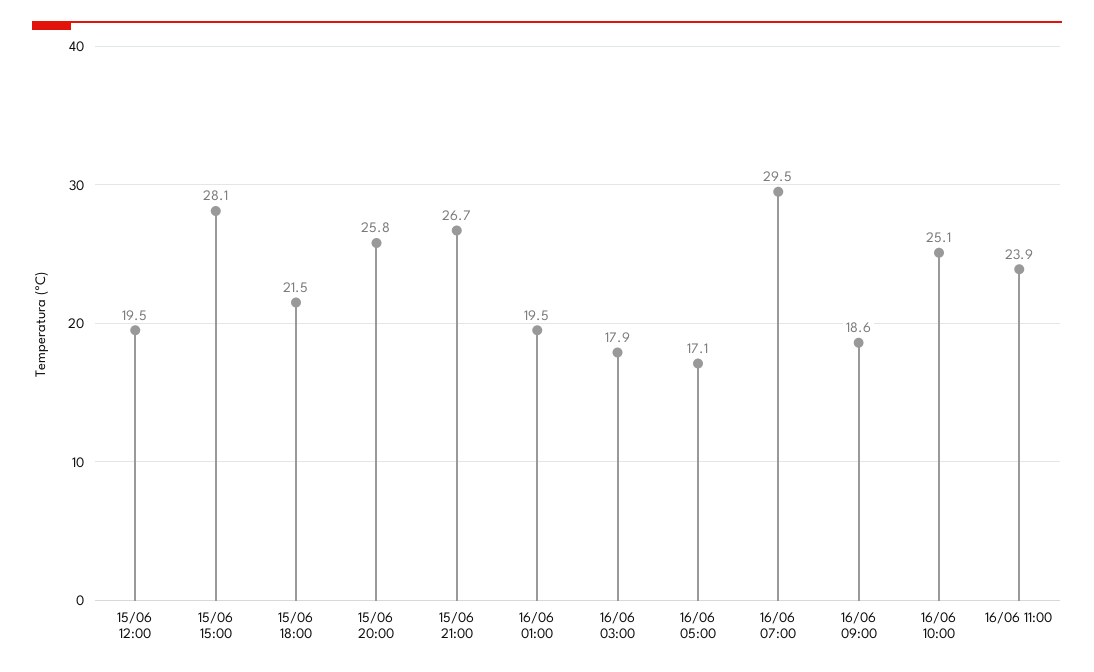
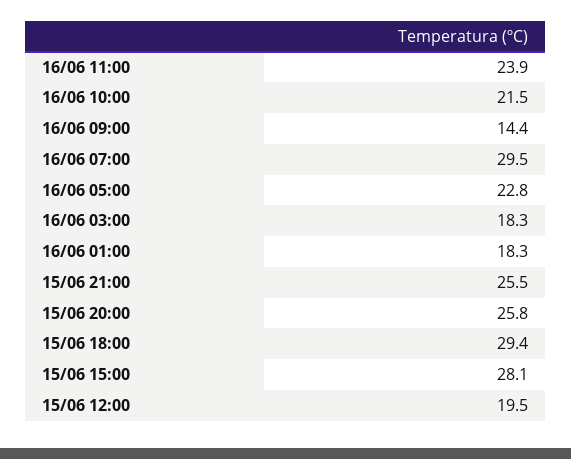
  {
    "15/06 12:00": 19.5,
    "15/06 15:00": 28.1,
-   "15/06 18:00": 21.5,
+   "15/06 18:00": 29.4,
    "15/06 20:00": 25.8,
-   "15/06 21:00": 26.7,
+   "15/06 21:00": 25.5,
-   "16/06 01:00": 19.5,
+   "16/06 01:00": 18.3,
-   "16/06 03:00": 17.9,
+   "16/06 03:00": 18.3,
-   "16/06 05:00": 17.1,
+   "16/06 05:00": 22.8,
    "16/06 07:00": 29.5,
-   "16/06 09:00": 18.6,
+   "16/06 09:00": 14.4,
-   "16/06 10:00": 25.1,
+   "16/06 10:00": 21.5,
    "16/06 11:00": 23.9
  }

